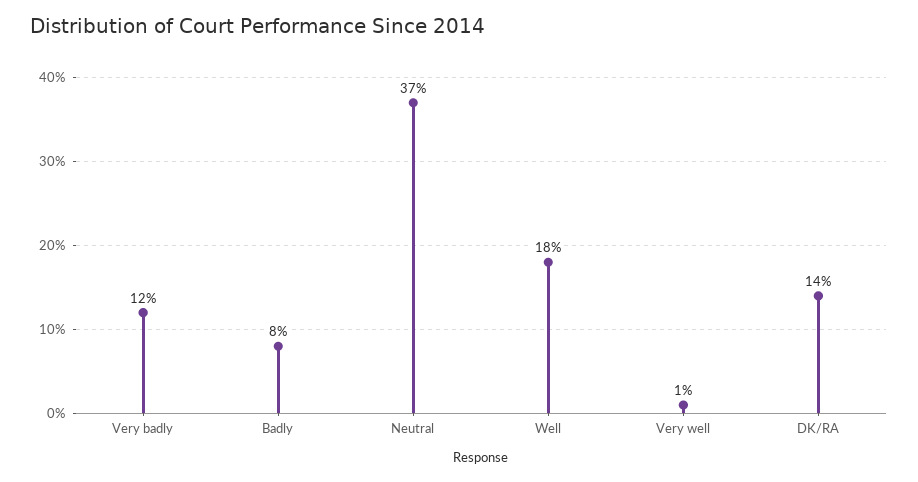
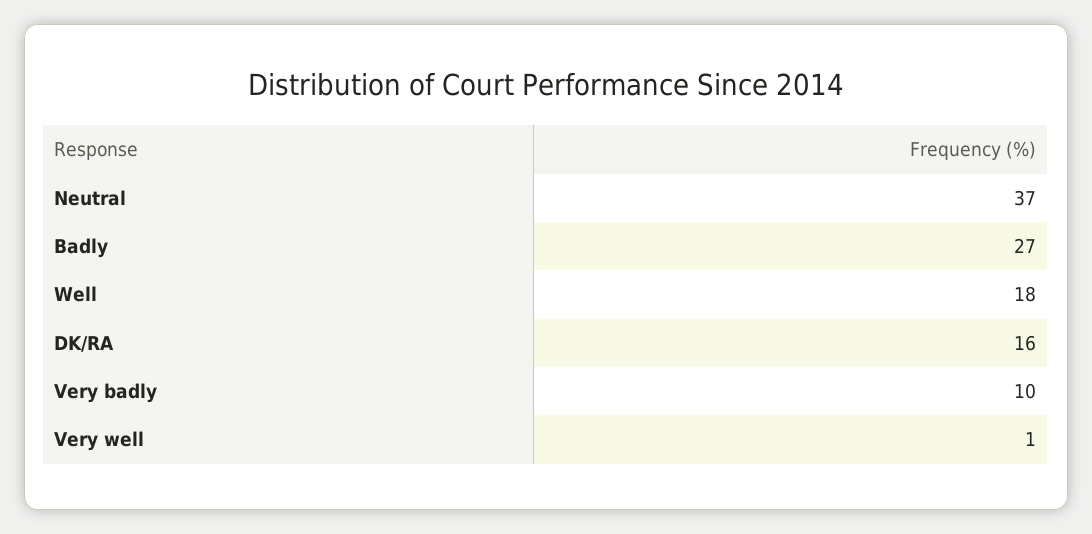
  {
-   "Very badly": 12,
+   "Very badly": 10,
-   "Badly": 8,
+   "Badly": 27,
    "Neutral": 37,
    "Well": 18,
    "Very well": 1,
-   "DK/RA": 14
+   "DK/RA": 16
  }

